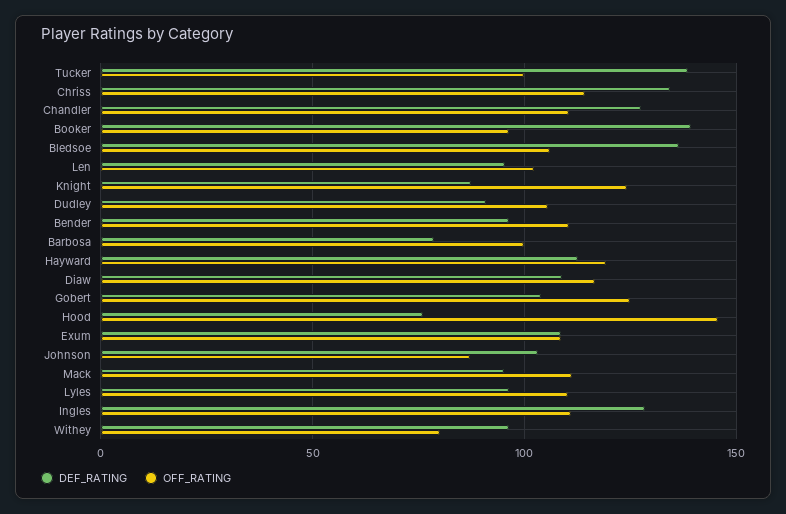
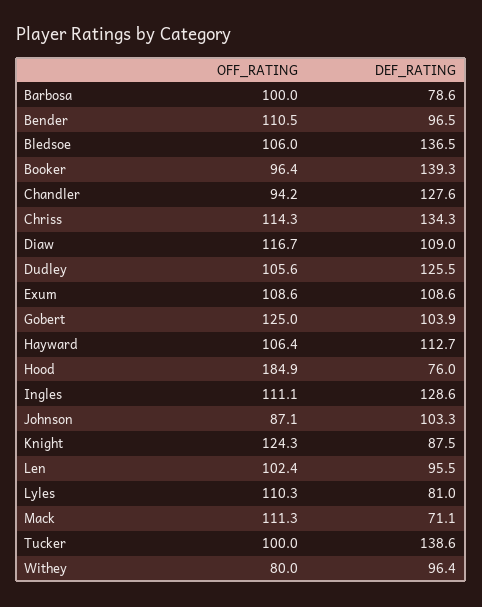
  {
    "DEF_RATING": {
      "Tucker": 138.6,
      "Chriss": 134.3,
      "Chandler": 127.6,
      "Booker": 139.3,
      "Bledsoe": 136.5,
      "Len": 95.5,
      "Knight": 87.5,
-     "Dudley": 90,
+     "Dudley": 125.5,
      "Bender": 96.5,
      "Barbosa": 78.6,
      "Hayward": 112.7,
      "Diaw": 109,
      "Gobert": 103.9,
      "Hood": 76,
      "Exum": 108.6,
      "Johnson": 103.3,
-     "Mack": 95,
+     "Mack": 71.1,
-     "Lyles": 95,
+     "Lyles": 81,
      "Ingles": 128.6,
      "Withey": 96.4
    },
    "OFF_RATING": {
      "Tucker": 100,
      "Chriss": 114.3,
-     "Chandler": 110,
+     "Chandler": 94.2,
      "Booker": 96.4,
      "Bledsoe": 106,
      "Len": 102.4,
      "Knight": 124.3,
      "Dudley": 105.6,
      "Bender": 110.5,
      "Barbosa": 100,
-     "Hayward": 120,
+     "Hayward": 106.4,
      "Diaw": 116.7,
      "Gobert": 125,
-     "Hood": 145,
+     "Hood": 184.9,
      "Exum": 108.6,
      "Johnson": 87.1,
      "Mack": 111.3,
      "Lyles": 110.3,
      "Ingles": 111.1,
      "Withey": 80
    }
  }

